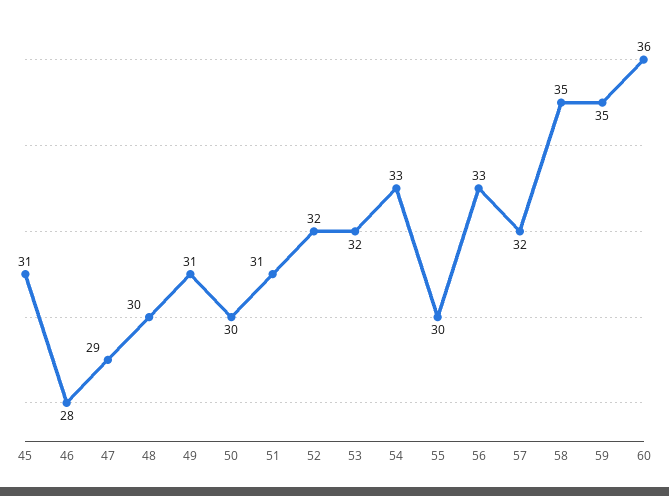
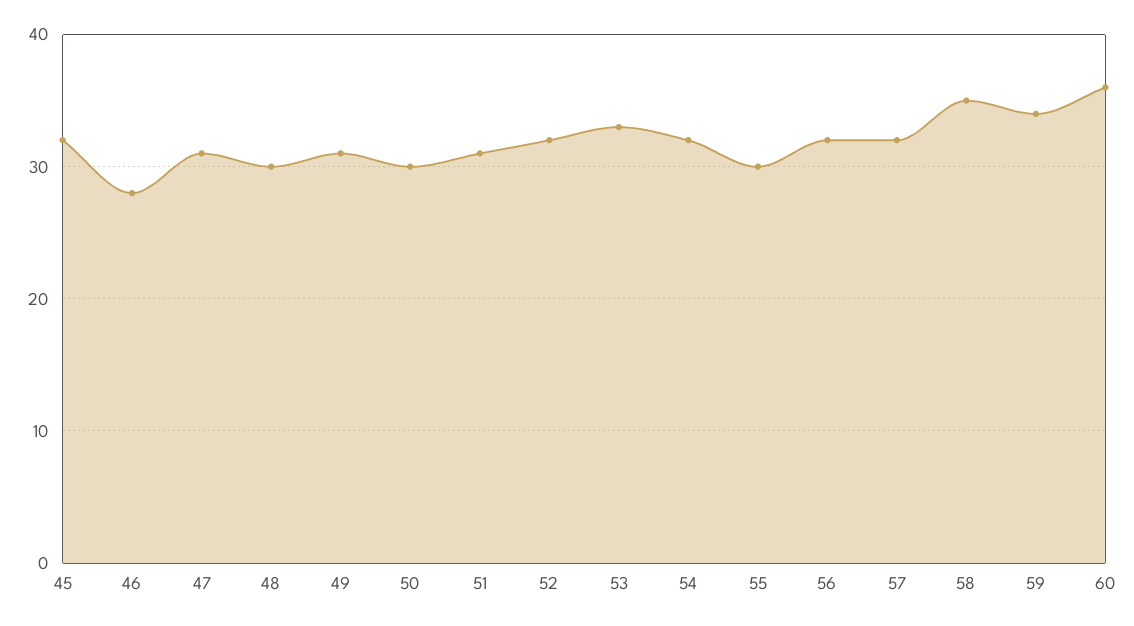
  {
-   "45": 31,
+   "45": 32,
    "46": 28,
-   "47": 29,
+   "47": 31,
    "48": 30,
    "49": 31,
    "50": 30,
    "51": 31,
    "52": 32,
-   "53": 32,
+   "53": 33,
-   "54": 33,
+   "54": 32,
    "55": 30,
-   "56": 33,
+   "56": 32,
    "57": 32,
    "58": 35,
-   "59": 35,
+   "59": 34,
    "60": 36
  }

